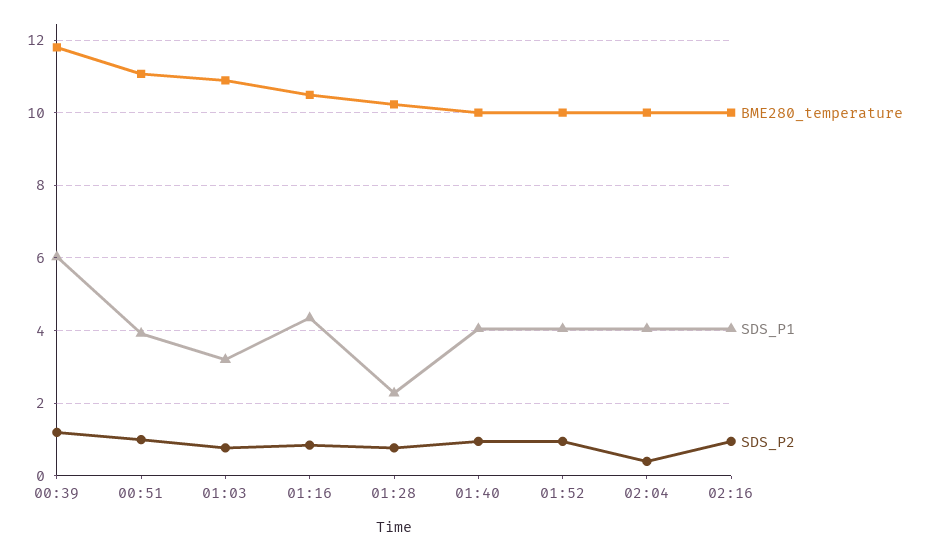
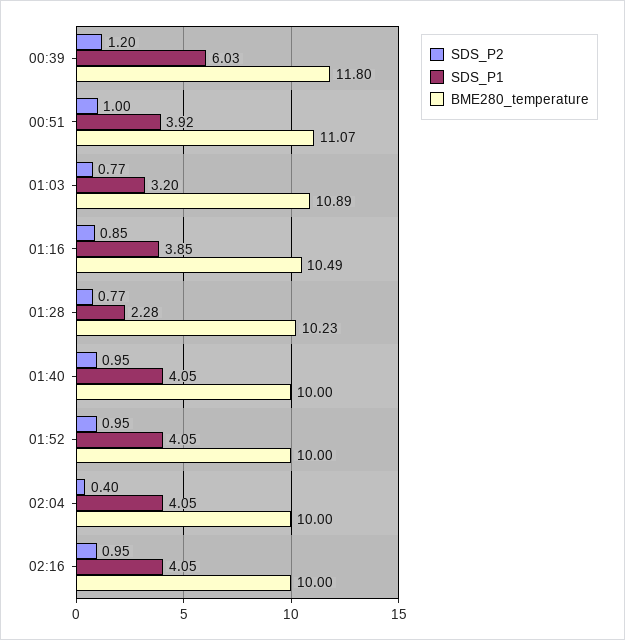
  {
    "BME280_temperature": {
      "00:39": 11.8,
      "00:51": 11.07,
      "01:03": 10.89,
      "01:16": 10.49,
      "01:28": 10.23,
      "01:40": 10,
      "01:52": 10,
      "02:04": 10,
      "02:16": 10
    },
    "SDS_P1": {
      "00:39": 6.03,
      "00:51": 3.92,
      "01:03": 3.2,
-     "01:16": 4.4,
+     "01:16": 3.85,
      "01:28": 2.28,
      "01:40": 4.05,
      "01:52": 4.05,
      "02:04": 4.05,
      "02:16": 4.05
    },
    "SDS_P2": {
      "00:39": 1.2,
      "00:51": 1,
      "01:03": 0.77,
      "01:16": 0.85,
      "01:28": 0.77,
      "01:40": 0.95,
      "01:52": 0.95,
      "02:04": 0.4,
      "02:16": 0.95
    }
  }

